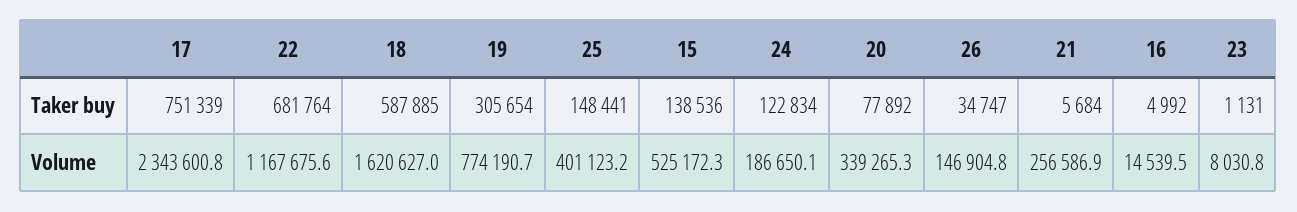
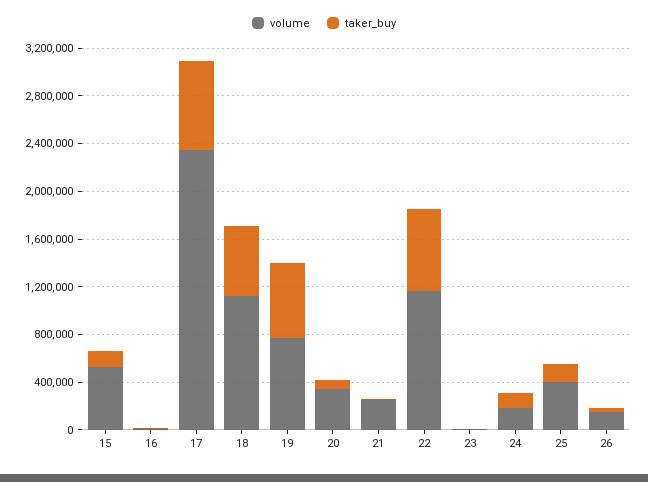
  {
    "Taker buy": {
      "17": 751339,
      "22": 681764,
      "18": 587885,
-     "19": 305654,
+     "19": 600000,
      "25": 148441,
      "15": 138536,
      "24": 122834,
      "20": 77892,
      "26": 34747,
      "21": 5684,
      "16": 4992,
      "23": 1131
    },
    "Volume": {
      "17": 2343600.8,
      "22": 1167675.6,
-     "18": 1620627,
+     "18": 1100000,
      "19": 774190.7,
      "25": 401123.2,
      "15": 525172.3,
      "24": 186650.1,
      "20": 339265.3,
      "26": 146904.8,
      "21": 256586.9,
      "16": 14539.5,
      "23": 8030.8
    }
  }

